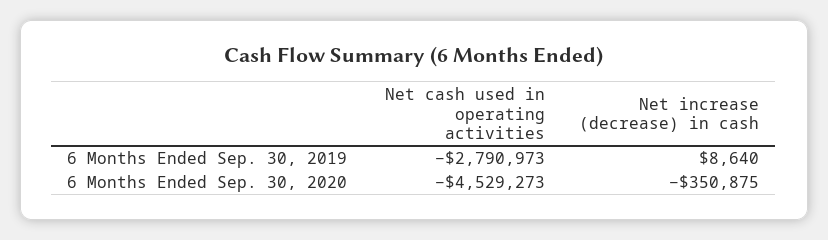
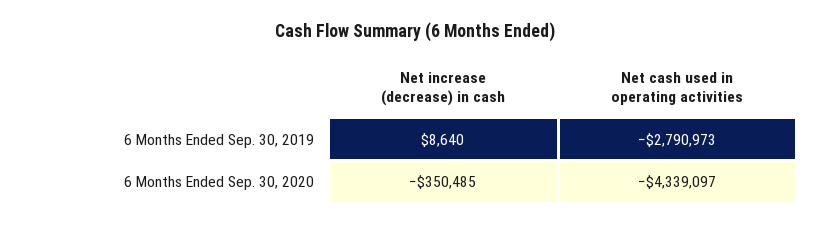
  {
    "Net cash used in operating activities": {
      "6 Months Ended Sep. 30, 2019": -2790973,
-     "6 Months Ended Sep. 30, 2020": -4529273
+     "6 Months Ended Sep. 30, 2020": -4339097
    },
    "Net increase (decrease) in cash": {
      "6 Months Ended Sep. 30, 2019": 8640,
-     "6 Months Ended Sep. 30, 2020": -350875
+     "6 Months Ended Sep. 30, 2020": -350485
    }
  }

